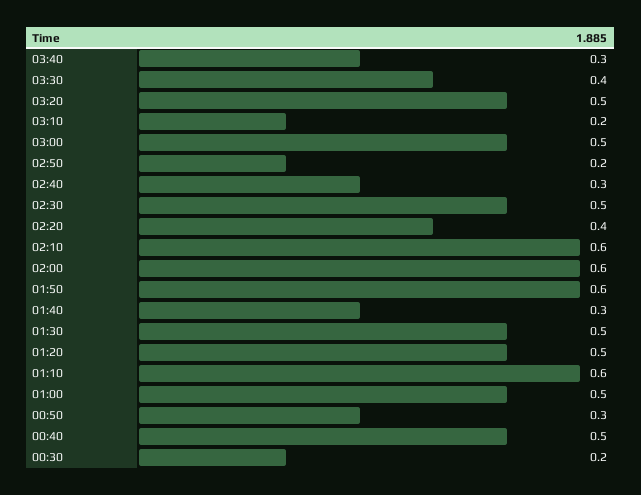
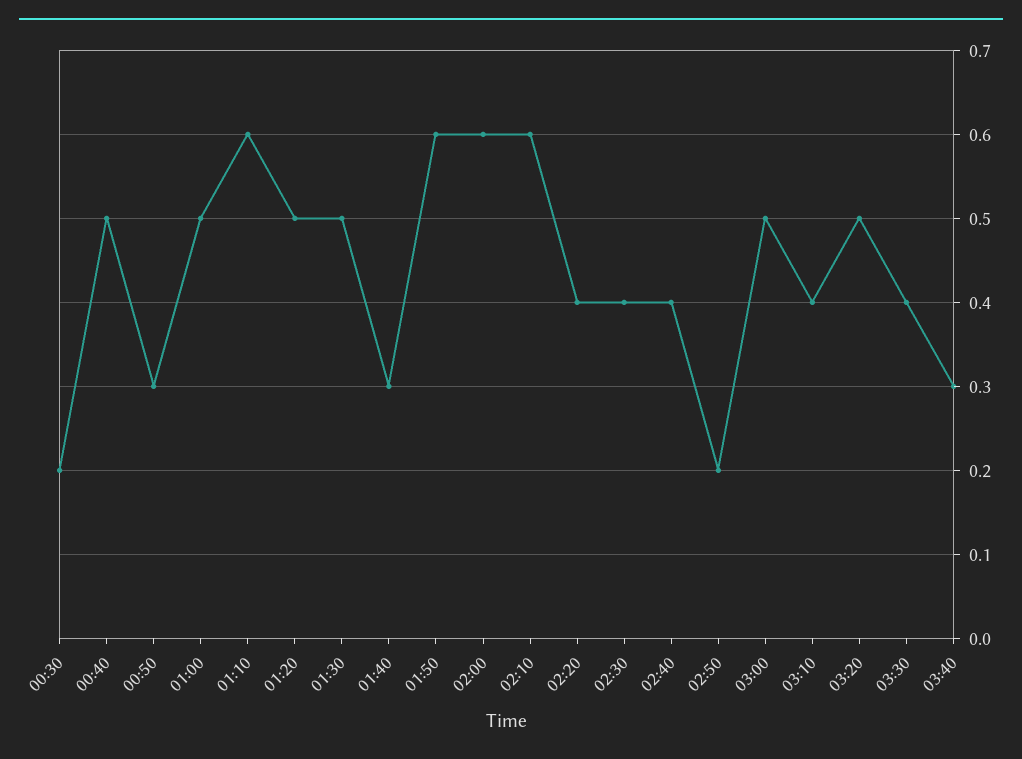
  {
    "03:40": 0.3,
    "03:30": 0.4,
    "03:20": 0.5,
-   "03:10": 0.2,
+   "03:10": 0.4,
    "03:00": 0.5,
    "02:50": 0.2,
-   "02:40": 0.3,
+   "02:40": 0.4,
-   "02:30": 0.5,
+   "02:30": 0.4,
    "02:20": 0.4,
    "02:10": 0.6,
    "02:00": 0.6,
    "01:50": 0.6,
    "01:40": 0.3,
    "01:30": 0.5,
    "01:20": 0.5,
    "01:10": 0.6,
    "01:00": 0.5,
    "00:50": 0.3,
    "00:40": 0.5,
    "00:30": 0.2
  }

